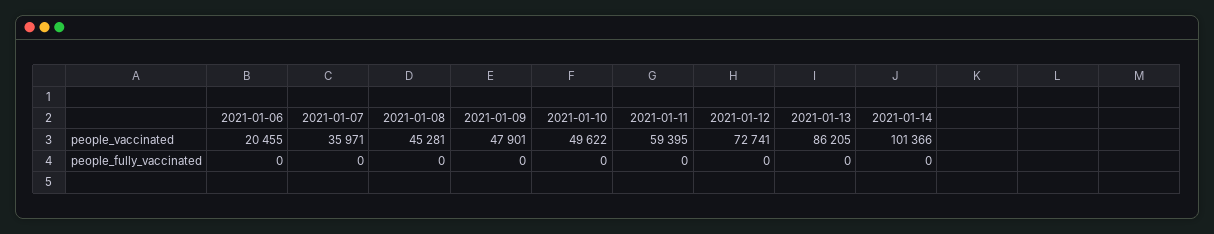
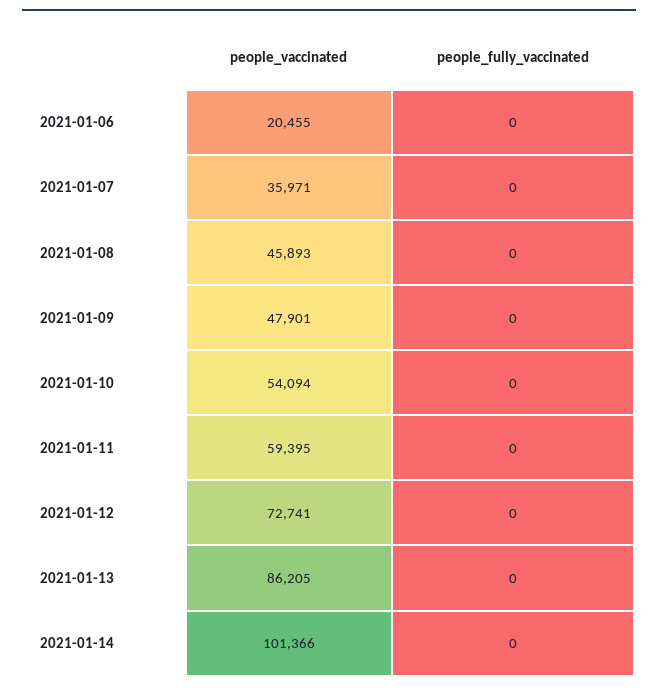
  {
    "2021-01-06": {
      "people_vaccinated": 20455,
      "people_fully_vaccinated": 0
    },
    "2021-01-07": {
      "people_vaccinated": 35971,
      "people_fully_vaccinated": 0
    },
    "2021-01-08": {
-     "people_vaccinated": 45281,
+     "people_vaccinated": 45893,
      "people_fully_vaccinated": 0
    },
    "2021-01-09": {
      "people_vaccinated": 47901,
      "people_fully_vaccinated": 0
    },
    "2021-01-10": {
-     "people_vaccinated": 49622,
+     "people_vaccinated": 54094,
      "people_fully_vaccinated": 0
    },
    "2021-01-11": {
      "people_vaccinated": 59395,
      "people_fully_vaccinated": 0
    },
    "2021-01-12": {
      "people_vaccinated": 72741,
      "people_fully_vaccinated": 0
    },
    "2021-01-13": {
      "people_vaccinated": 86205,
      "people_fully_vaccinated": 0
    },
    "2021-01-14": {
      "people_vaccinated": 101366,
      "people_fully_vaccinated": 0
    }
  }

